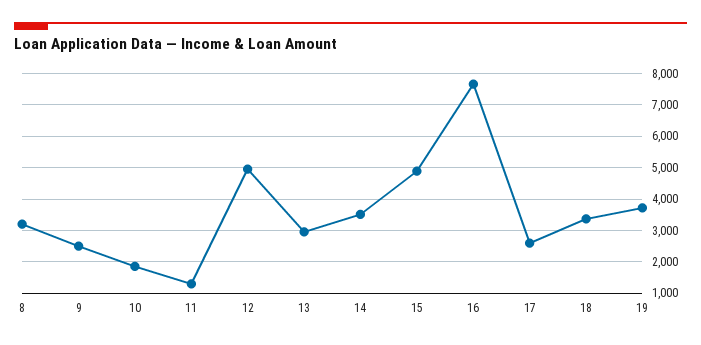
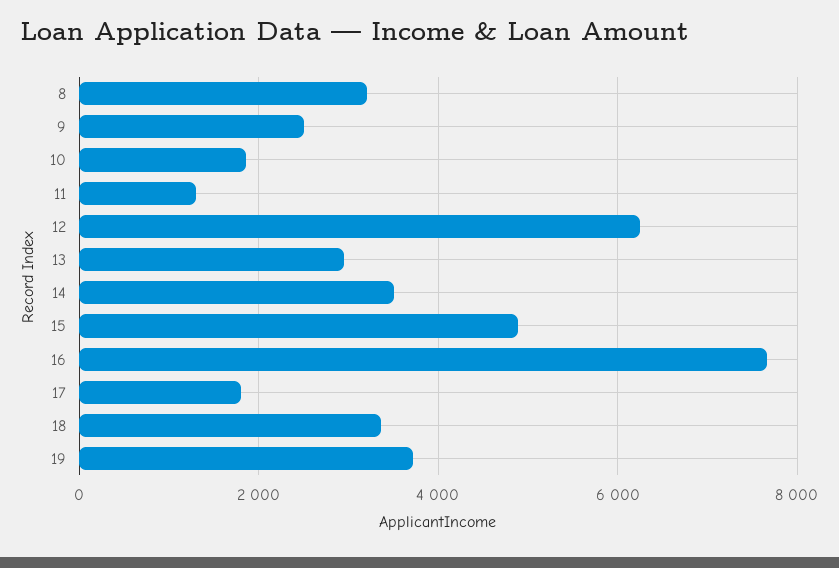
  {
    "8": 3200,
    "9": 2600,
    "10": 1800,
    "11": 1200,
-   "12": 5000,
+   "12": 6200,
    "13": 3000,
    "14": 3600,
    "15": 4800,
    "16": 7600,
-   "17": 2600,
+   "17": 1800,
    "18": 3400,
    "19": 3800
  }

